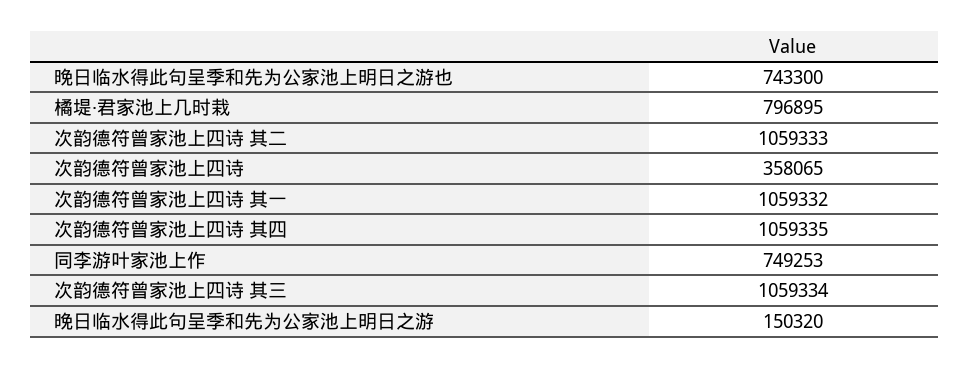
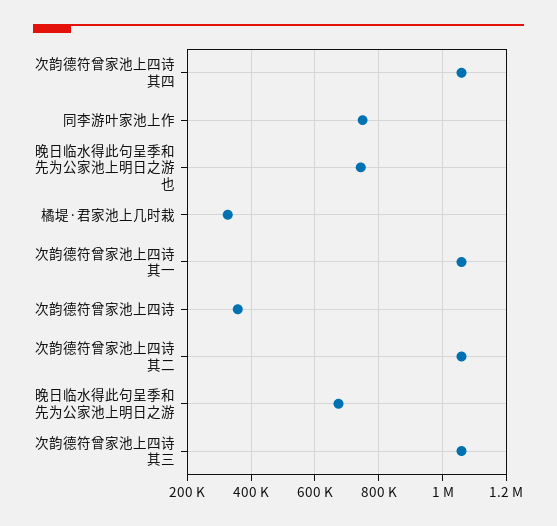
  {
    "晚日临水得此句呈季和先为公家池上明日之游也": 743300,
-   "橘堤·君家池上几时栽": 796895,
+   "橘堤·君家池上几时栽": 320000,
    "次韵德符曾家池上四诗 其二": 1059333,
    "次韵德符曾家池上四诗": 358065,
    "次韵德符曾家池上四诗 其一": 1059332,
    "次韵德符曾家池上四诗 其四": 1059335,
    "同李游叶家池上作": 749253,
    "次韵德符曾家池上四诗 其三": 1059334,
-   "晚日临水得此句呈季和先为公家池上明日之游": 150320
+   "晚日临水得此句呈季和先为公家池上明日之游": 680000
  }

